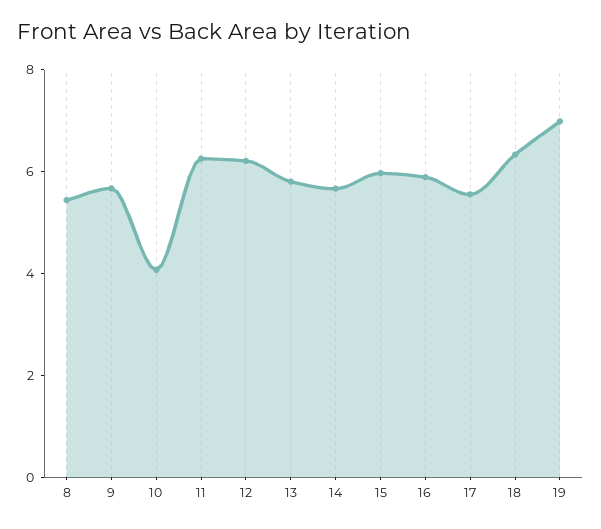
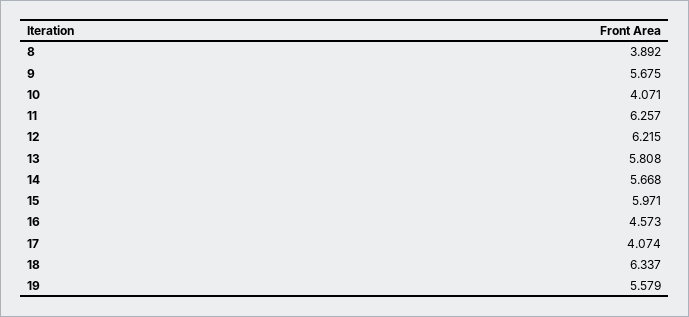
  {
-   "8": 5.5,
+   "8": 3.892,
    "9": 5.675,
    "10": 4.071,
    "11": 6.257,
    "12": 6.215,
    "13": 5.808,
    "14": 5.668,
    "15": 5.971,
-   "16": 6,
+   "16": 4.573,
-   "17": 5.5,
+   "17": 4.074,
    "18": 6.337,
-   "19": 7
+   "19": 5.579
  }

